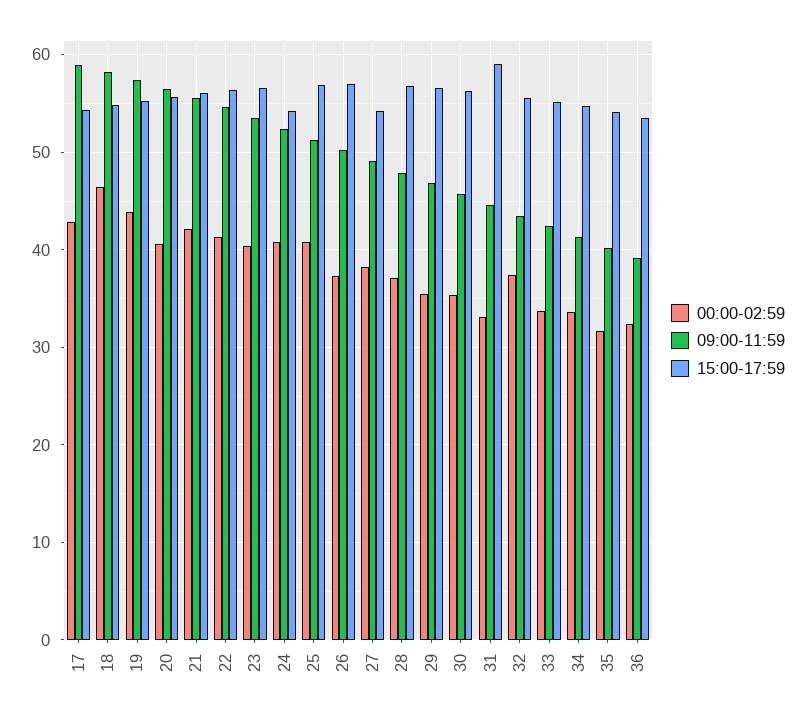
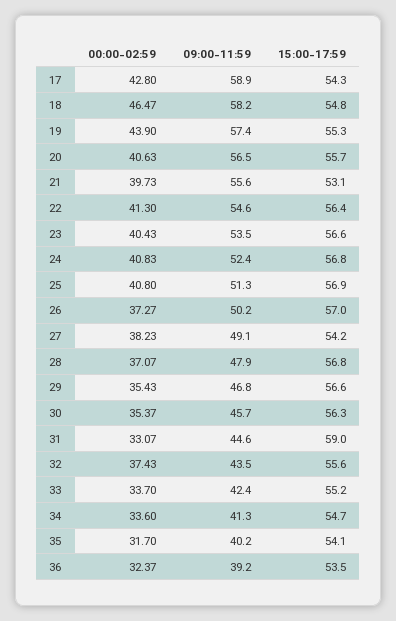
  {
    "00:00-02:59": {
      "17": 42.8,
      "18": 46.47,
      "19": 43.9,
      "20": 40.63,
-     "21": 42,
+     "21": 39.73,
      "22": 41.3,
      "23": 40.43,
      "24": 40.83,
      "25": 40.8,
      "26": 37.27,
      "27": 38.23,
      "28": 37.07,
      "29": 35.43,
      "30": 35.37,
      "31": 33.07,
      "32": 37.43,
      "33": 33.7,
      "34": 33.6,
      "35": 31.7,
      "36": 32.37
    },
    "09:00-11:59": {
      "17": 58.9,
      "18": 58.2,
      "19": 57.4,
      "20": 56.5,
      "21": 55.6,
      "22": 54.6,
      "23": 53.5,
      "24": 52.4,
      "25": 51.3,
      "26": 50.2,
      "27": 49.1,
      "28": 47.9,
      "29": 46.8,
      "30": 45.7,
      "31": 44.6,
      "32": 43.5,
      "33": 42.4,
      "34": 41.3,
      "35": 40.2,
      "36": 39.2
    },
    "15:00-17:59": {
      "17": 54.3,
      "18": 54.8,
      "19": 55.3,
      "20": 55.7,
-     "21": 56,
+     "21": 53.1,
      "22": 56.4,
      "23": 56.6,
-     "24": 54,
+     "24": 56.8,
      "25": 56.9,
      "26": 57,
      "27": 54.2,
      "28": 56.8,
      "29": 56.6,
      "30": 56.3,
      "31": 59,
      "32": 55.6,
      "33": 55.2,
      "34": 54.7,
      "35": 54.1,
      "36": 53.5
    }
  }

